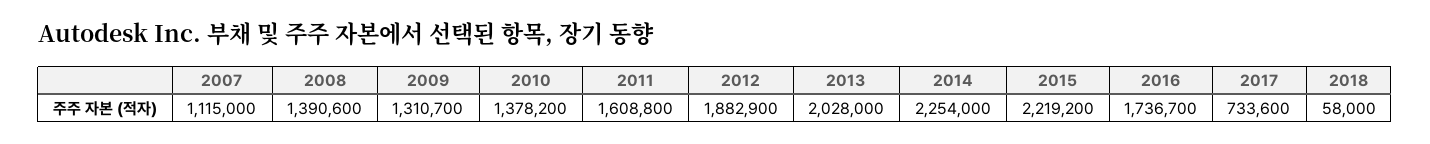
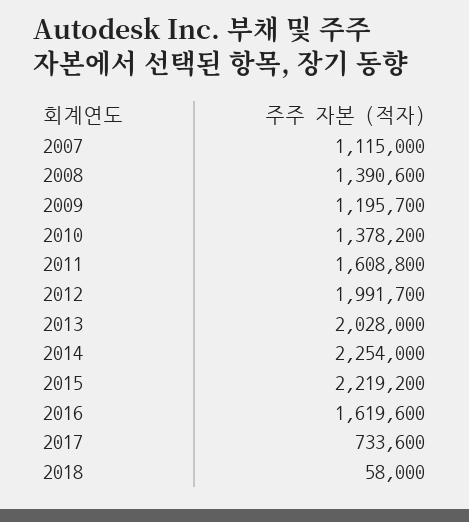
  {
    "2007": 1115000,
    "2008": 1390600,
-   "2009": 1310700,
+   "2009": 1195700,
    "2010": 1378200,
    "2011": 1608800,
-   "2012": 1882900,
+   "2012": 1991700,
    "2013": 2028000,
    "2014": 2254000,
    "2015": 2219200,
-   "2016": 1736700,
+   "2016": 1619600,
    "2017": 733600,
    "2018": 58000
  }

